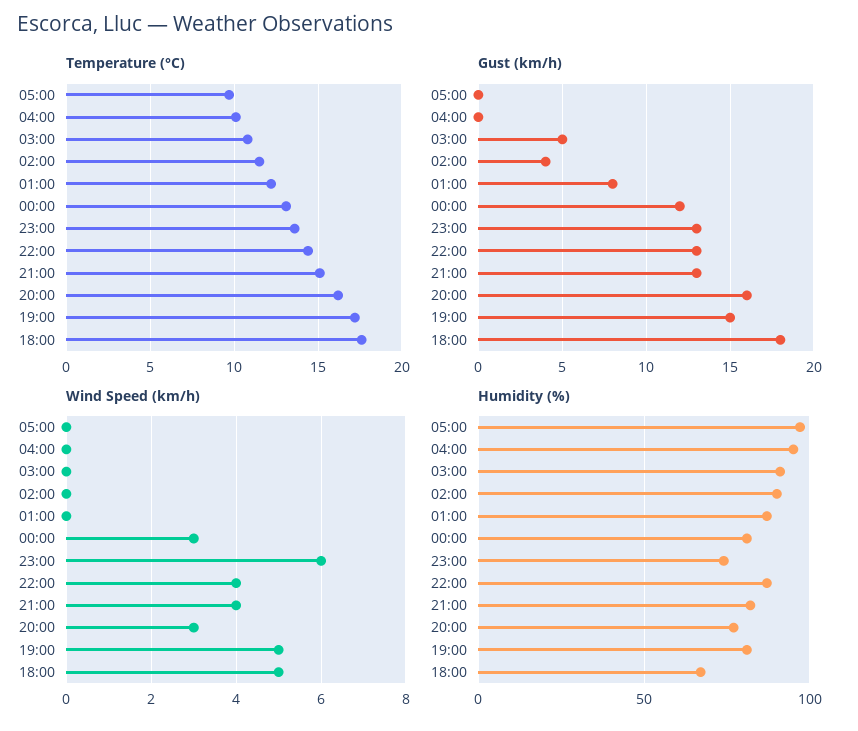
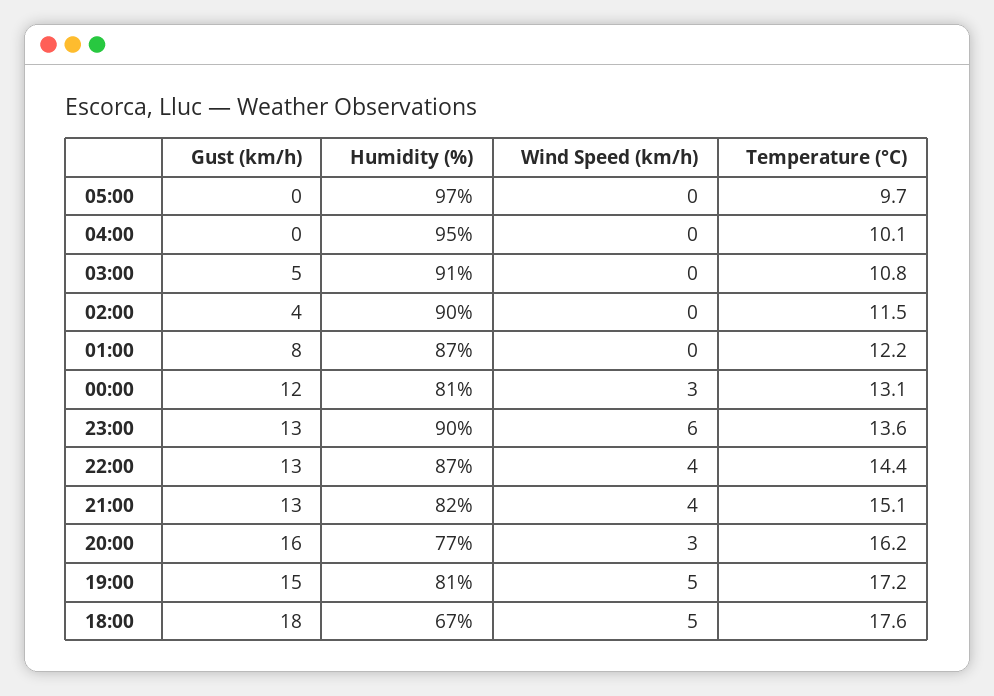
  {
    "Temperature (°C)": {
      "05:00": 9.7,
      "04:00": 10.1,
      "03:00": 10.8,
      "02:00": 11.5,
      "01:00": 12.2,
      "00:00": 13.1,
      "23:00": 13.6,
      "22:00": 14.4,
      "21:00": 15.1,
      "20:00": 16.2,
      "19:00": 17.2,
      "18:00": 17.6
    },
    "Gust (km/h)": {
      "05:00": 0,
      "04:00": 0,
      "03:00": 5,
      "02:00": 4,
      "01:00": 8,
      "00:00": 12,
      "23:00": 13,
      "22:00": 13,
      "21:00": 13,
      "20:00": 16,
      "19:00": 15,
      "18:00": 18
    },
    "Wind Speed (km/h)": {
      "05:00": 0,
      "04:00": 0,
      "03:00": 0,
      "02:00": 0,
      "01:00": 0,
      "00:00": 3,
      "23:00": 6,
      "22:00": 4,
      "21:00": 4,
      "20:00": 3,
      "19:00": 5,
      "18:00": 5
    },
    "Humidity (%)": {
      "05:00": 97,
      "04:00": 95,
      "03:00": 91,
      "02:00": 90,
      "01:00": 87,
      "00:00": 81,
-     "23:00": 75,
+     "23:00": 90,
      "22:00": 87,
      "21:00": 82,
      "20:00": 77,
      "19:00": 81,
      "18:00": 67
    }
  }

